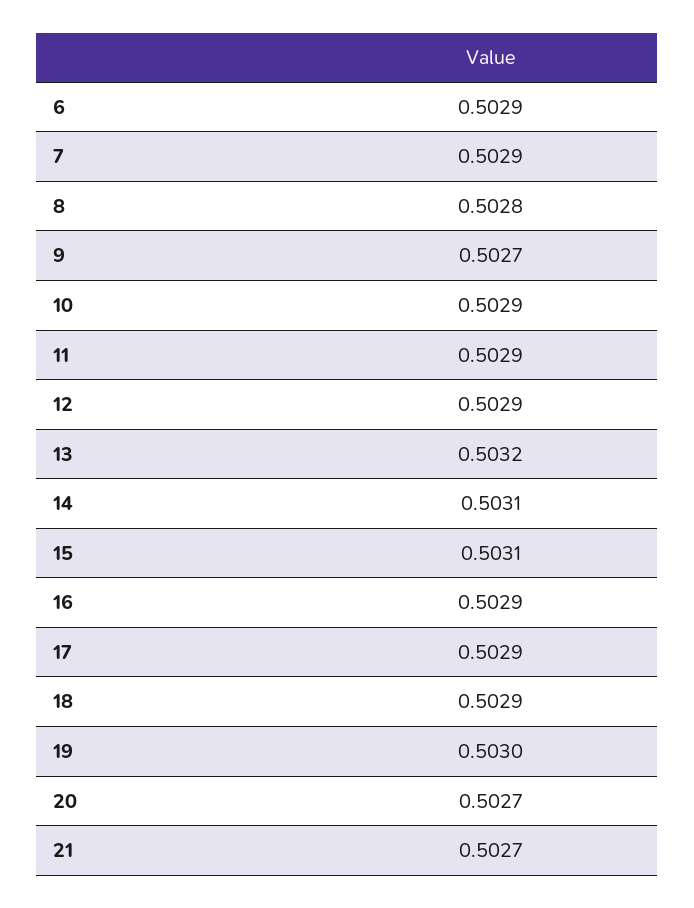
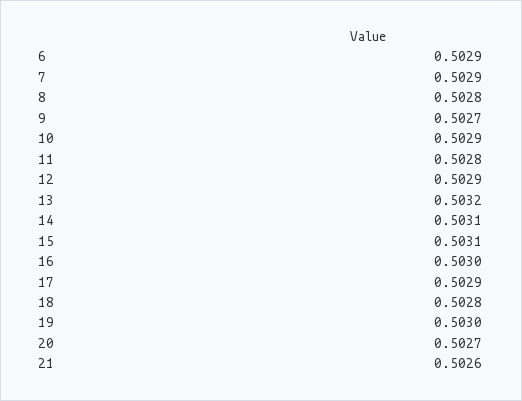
  {
    "6": 0.5029,
    "7": 0.5029,
    "8": 0.5028,
    "9": 0.5027,
    "10": 0.5029,
-   "11": 0.5029,
+   "11": 0.5028,
    "12": 0.5029,
    "13": 0.5032,
    "14": 0.5031,
    "15": 0.5031,
-   "16": 0.5029,
+   "16": 0.503,
    "17": 0.5029,
-   "18": 0.5029,
+   "18": 0.5028,
    "19": 0.503,
    "20": 0.5027,
-   "21": 0.5027
+   "21": 0.5026
  }

